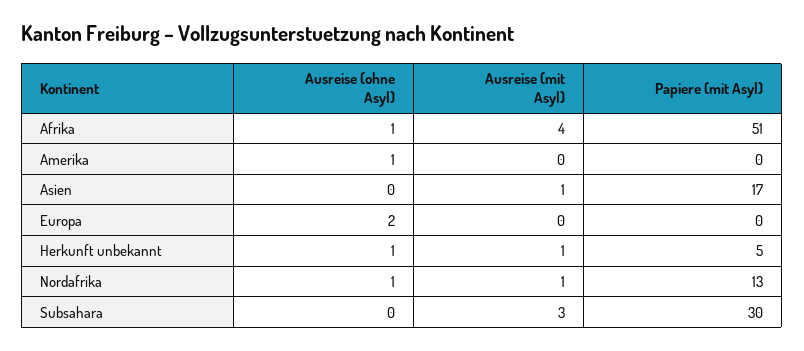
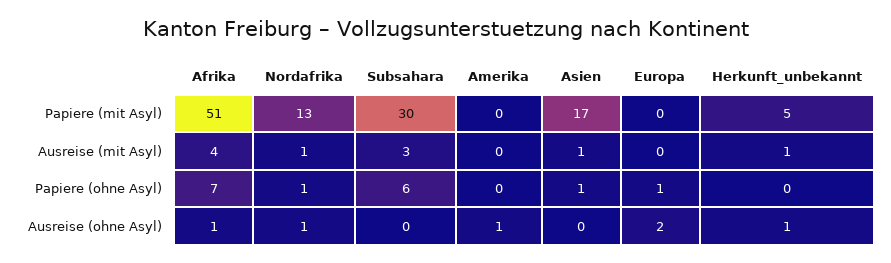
  {
    "Ausreise (ohne Asyl)": {
      "Afrika": 1,
      "Amerika": 1,
      "Asien": 0,
      "Europa": 2,
      "Herkunft unbekannt": 1,
      "Nordafrika": 1,
      "Subsahara": 0
    },
    "Ausreise (mit Asyl)": {
      "Afrika": 4,
      "Amerika": 0,
      "Asien": 1,
      "Europa": 0,
      "Herkunft unbekannt": 1,
      "Nordafrika": 1,
      "Subsahara": 3
    },
    "Papiere (mit Asyl)": {
      "Afrika": 51,
      "Amerika": 0,
      "Asien": 17,
      "Europa": 0,
      "Herkunft unbekannt": 5,
      "Nordafrika": 13,
      "Subsahara": 30
-   }
+   },
+   "Papiere (ohne Asyl)": {
+     "Afrika": 7,
+     "Nordafrika": 1,
+     "Subsahara": 6,
+     "Amerika": 0,
+     "Asien": 1,
+     "Europa": 1,
+     "Herkunft unbekannt": 0
+   }
  }

